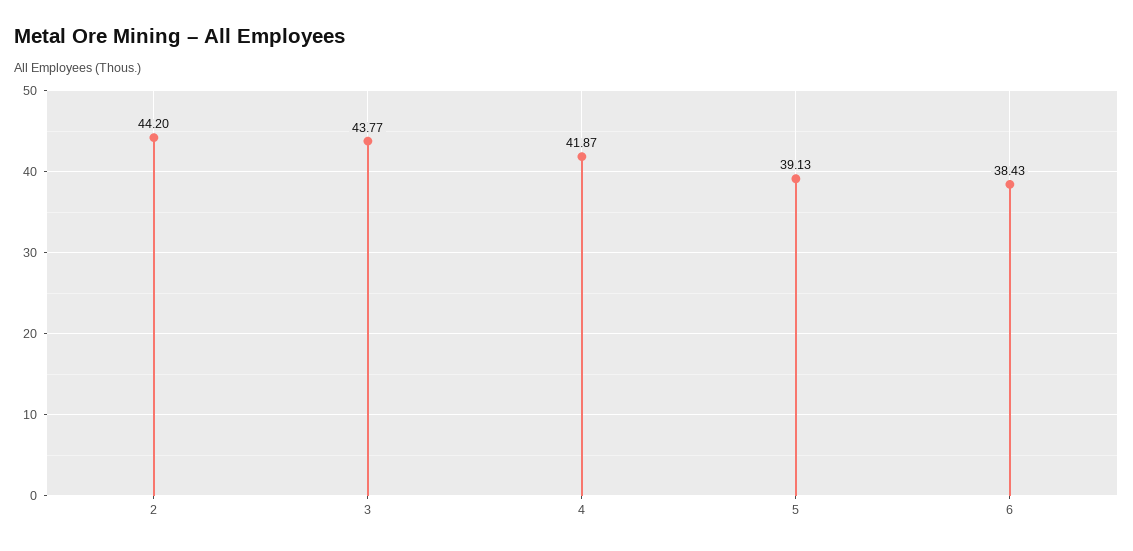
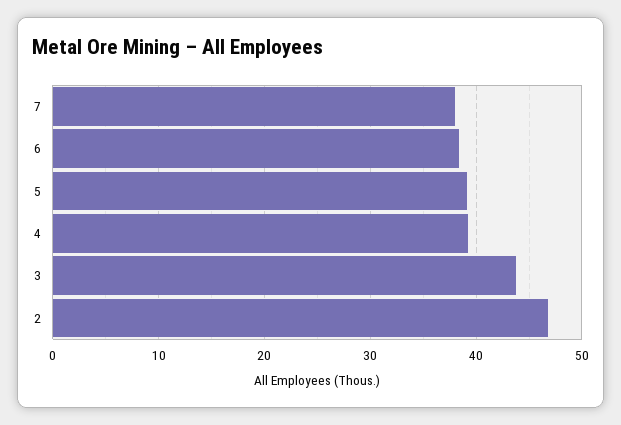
  {
-   "2": 44.2,
+   "2": 47,
    "3": 43.77,
-   "4": 41.87,
+   "4": 39,
    "5": 39.13,
-   "6": 38.43
+   "6": 38.43,
+   "7": 38
  }

